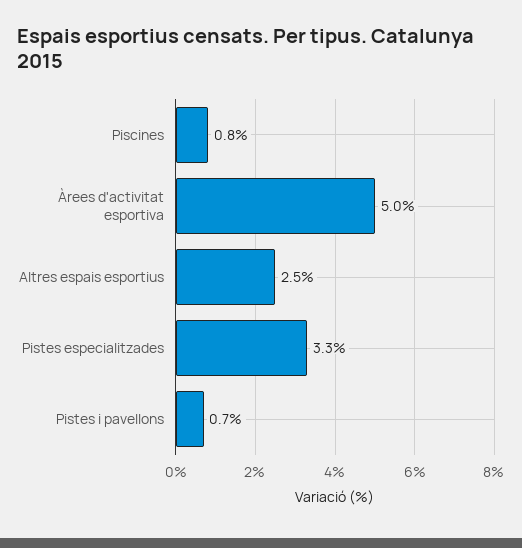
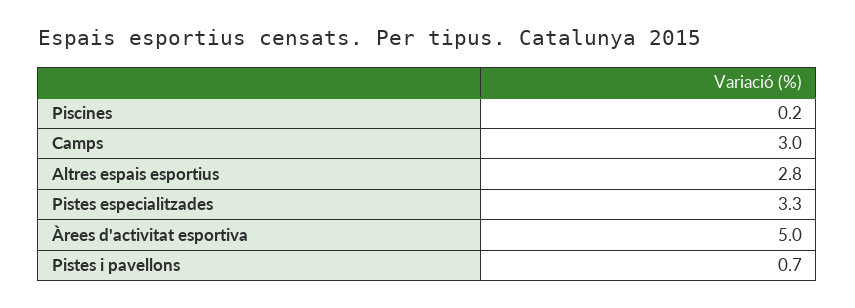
  {
-   "Piscines": 0.8,
+   "Piscines": 0.2,
    "Àrees d'activitat esportiva": 5,
-   "Altres espais esportius": 2.5,
+   "Altres espais esportius": 2.8,
    "Pistes especialitzades": 3.3,
-   "Pistes i pavellons": 0.7
+   "Pistes i pavellons": 0.7,
+   "Camps": 3
  }

